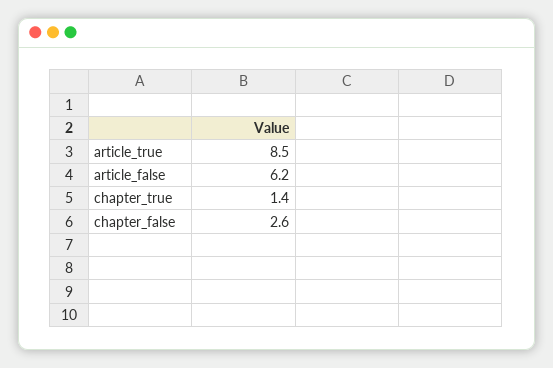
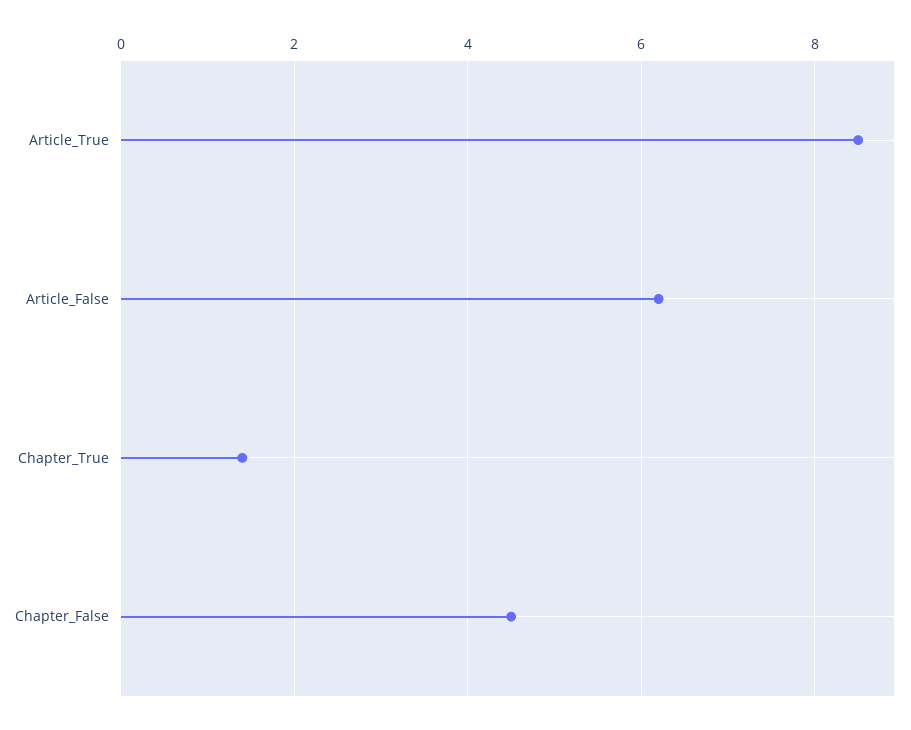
  {
    "article_true": 8.5,
    "article_false": 6.2,
    "chapter_true": 1.4,
-   "chapter_false": 2.6
+   "chapter_false": 4.5
  }

